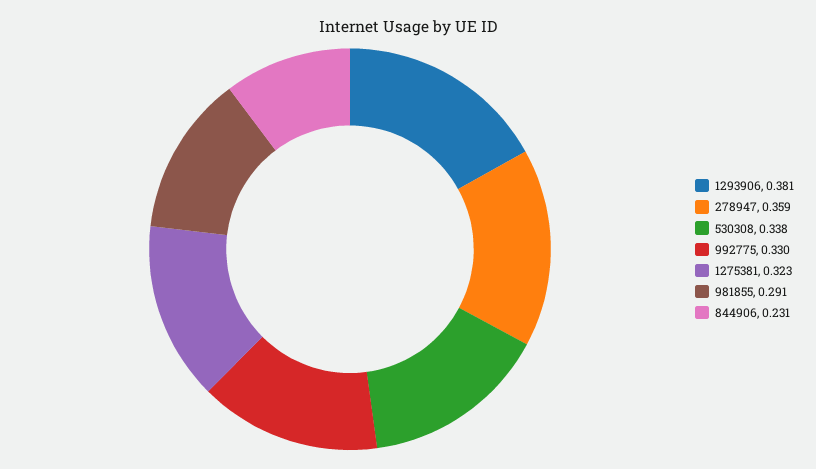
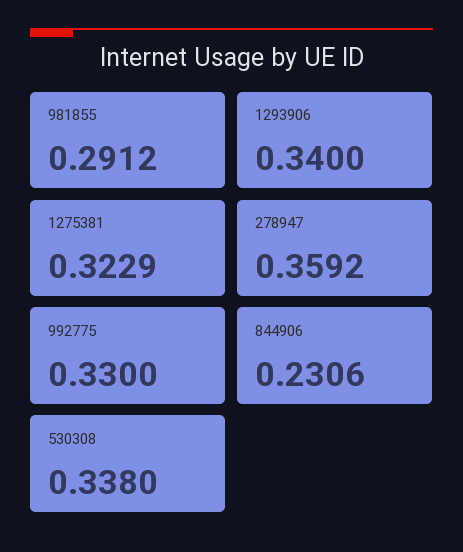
  {
-   "1293906": 0.381,
+   "1293906": 0.34,
    "278947": 0.3592,
    "530308": 0.338,
    "992775": 0.33,
    "1275381": 0.3229,
    "981855": 0.2912,
    "844906": 0.2306
  }

